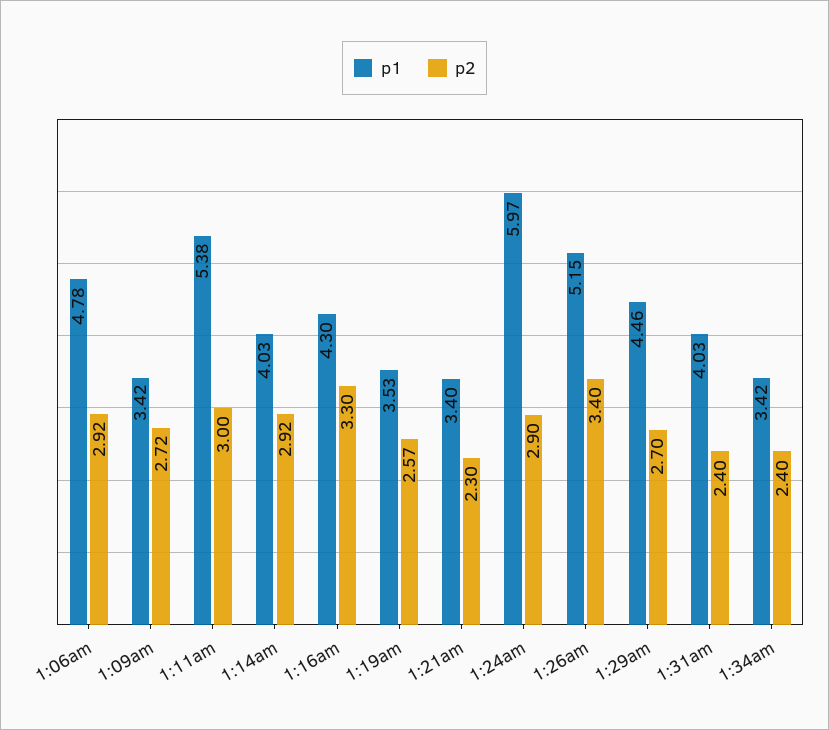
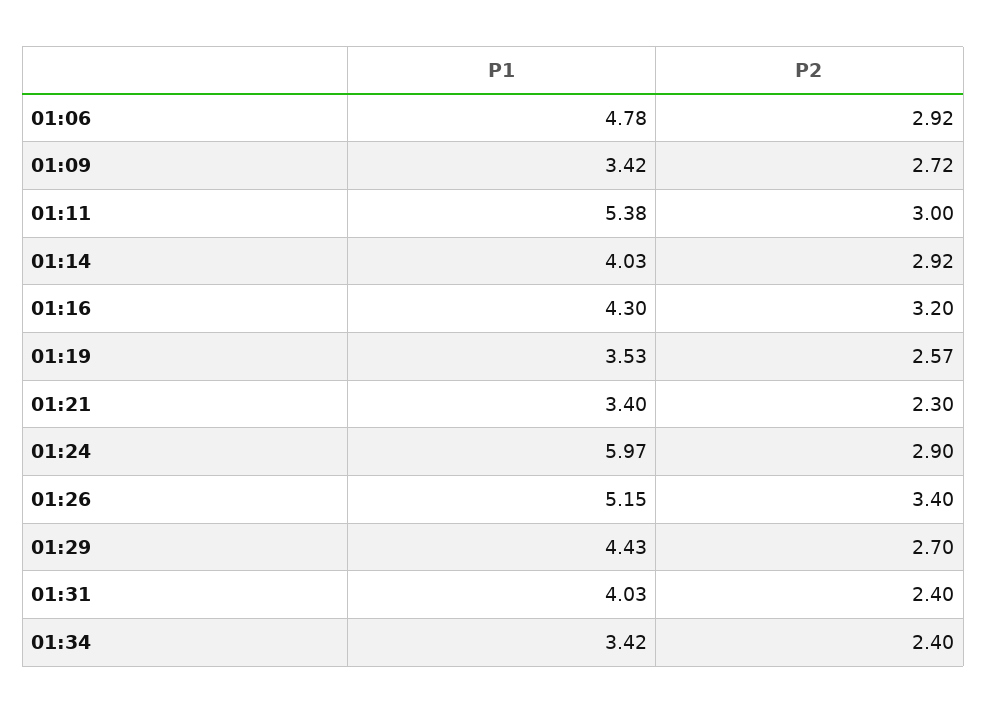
  {
    "p1": {
      "1:06am": 4.78,
      "1:09am": 3.42,
      "1:11am": 5.38,
      "1:14am": 4.03,
      "1:16am": 4.3,
      "1:19am": 3.53,
      "1:21am": 3.4,
      "1:24am": 5.97,
      "1:26am": 5.15,
-     "1:29am": 4.46,
+     "1:29am": 4.43,
      "1:31am": 4.03,
      "1:34am": 3.42
    },
    "p2": {
      "1:06am": 2.92,
      "1:09am": 2.72,
      "1:11am": 3,
      "1:14am": 2.92,
-     "1:16am": 3.3,
+     "1:16am": 3.2,
      "1:19am": 2.57,
      "1:21am": 2.3,
      "1:24am": 2.9,
      "1:26am": 3.4,
      "1:29am": 2.7,
      "1:31am": 2.4,
      "1:34am": 2.4
    }
  }

